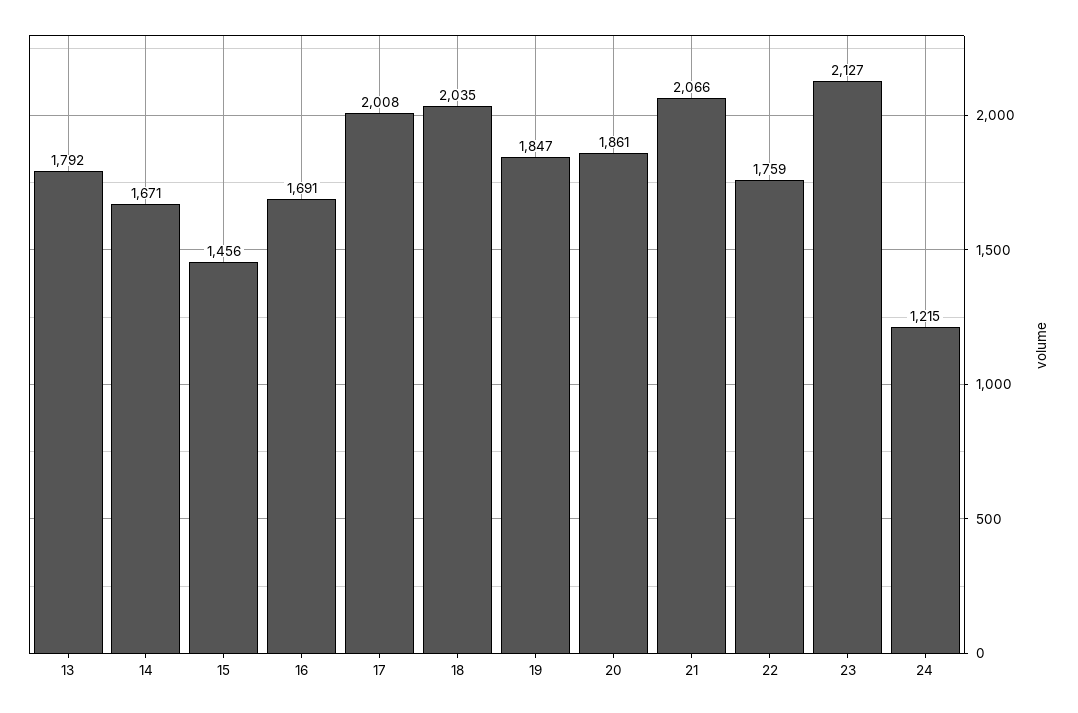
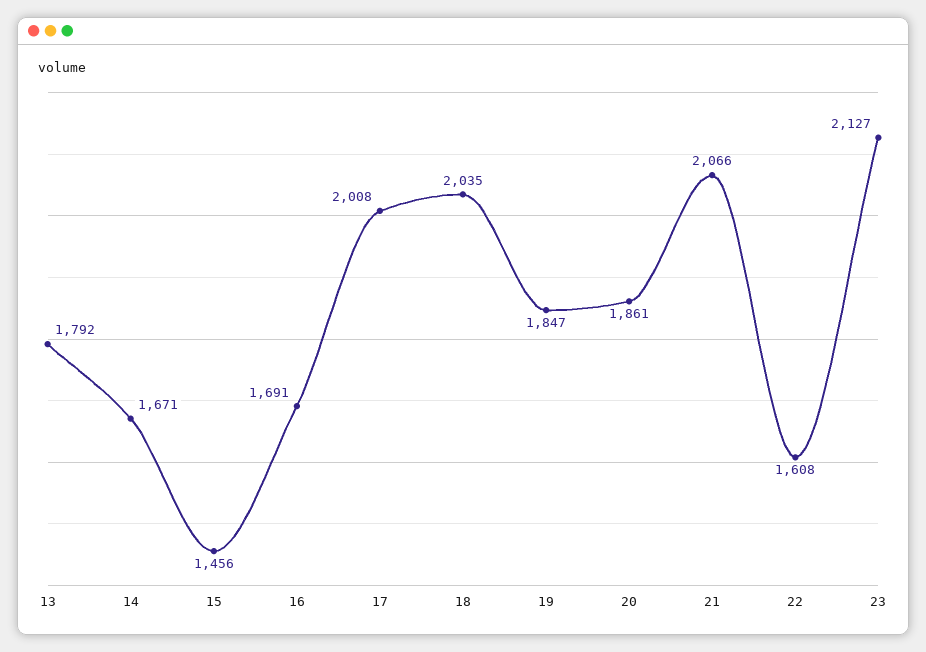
  {
    "13": 1792,
    "14": 1671,
    "15": 1456,
    "16": 1691,
    "17": 2008,
    "18": 2035,
    "19": 1847,
    "20": 1861,
    "21": 2066,
-   "22": 1759,
+   "22": 1608,
-   "23": 2127,
+   "23": 2127
-   "24": 1215
  }

